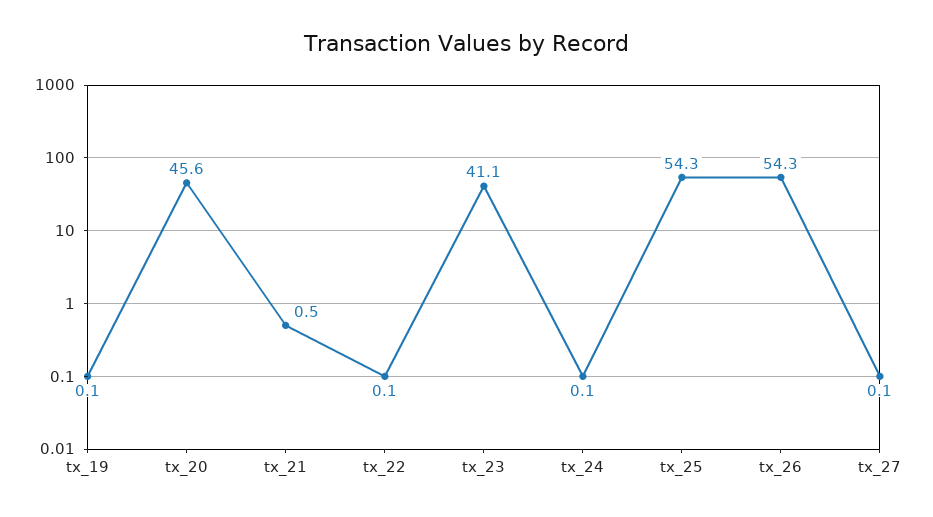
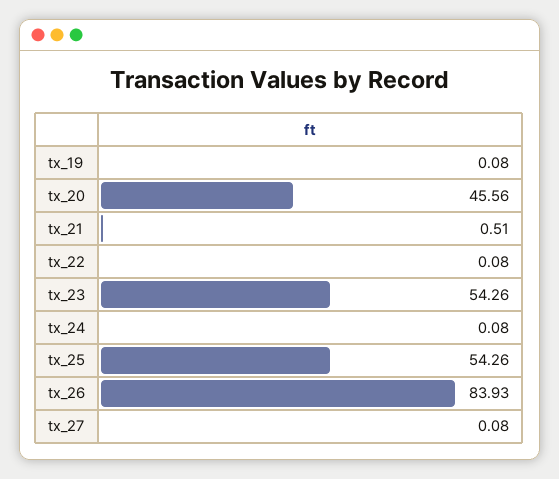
  {
    "tx_19": 0.08,
    "tx_20": 45.56,
    "tx_21": 0.51,
    "tx_22": 0.08,
-   "tx_23": 41.1,
+   "tx_23": 54.26,
    "tx_24": 0.08,
    "tx_25": 54.26,
-   "tx_26": 54.3,
+   "tx_26": 83.93,
    "tx_27": 0.08
  }

